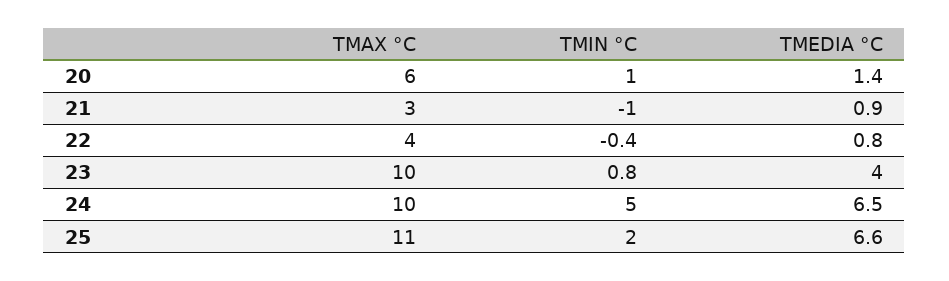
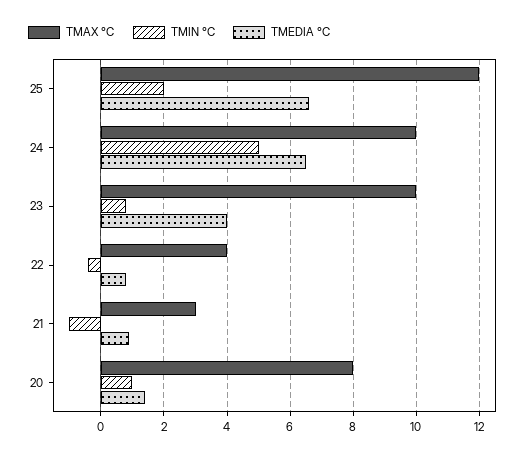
  {
    "TMAX °C": {
-     "20": 6,
+     "20": 8,
      "21": 3,
      "22": 4,
      "23": 10,
      "24": 10,
-     "25": 11
+     "25": 12
    },
    "TMIN °C": {
      "20": 1,
      "21": -1,
      "22": -0.4,
      "23": 0.8,
      "24": 5,
      "25": 2
    },
    "TMEDIA °C": {
      "20": 1.4,
      "21": 0.9,
      "22": 0.8,
      "23": 4,
      "24": 6.5,
      "25": 6.6
    }
  }

